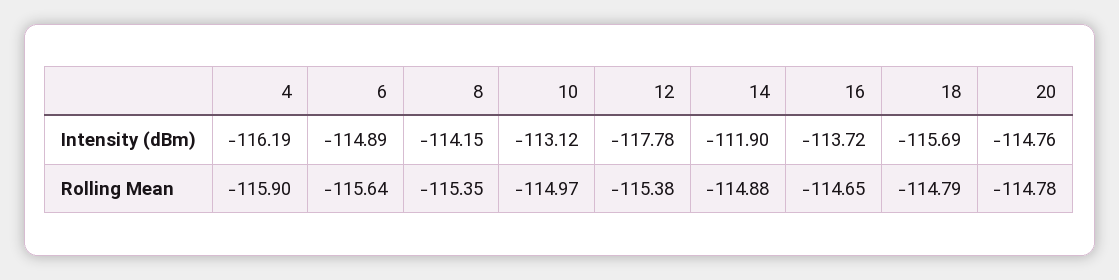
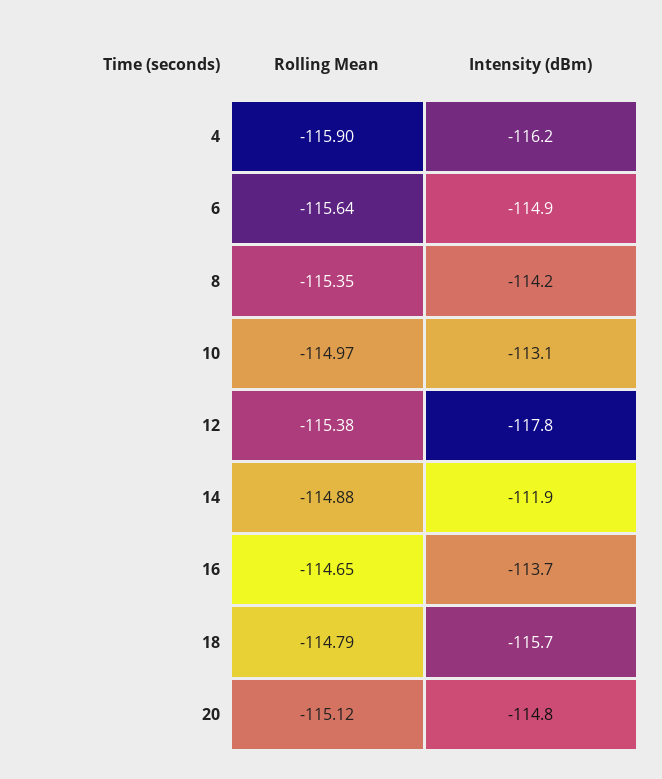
  {
    "4": {
      "Intensity (dBm)": -116.19,
      "Rolling Mean": -115.9
    },
    "6": {
      "Intensity (dBm)": -114.89,
      "Rolling Mean": -115.64
    },
    "8": {
      "Intensity (dBm)": -114.15,
      "Rolling Mean": -115.35
    },
    "10": {
      "Intensity (dBm)": -113.12,
      "Rolling Mean": -114.97
    },
    "12": {
      "Intensity (dBm)": -117.78,
      "Rolling Mean": -115.38
    },
    "14": {
      "Intensity (dBm)": -111.9,
      "Rolling Mean": -114.88
    },
    "16": {
      "Intensity (dBm)": -113.72,
      "Rolling Mean": -114.65
    },
    "18": {
      "Intensity (dBm)": -115.69,
      "Rolling Mean": -114.79
    },
    "20": {
      "Intensity (dBm)": -114.76,
-     "Rolling Mean": -114.78
+     "Rolling Mean": -115.12
    }
  }

